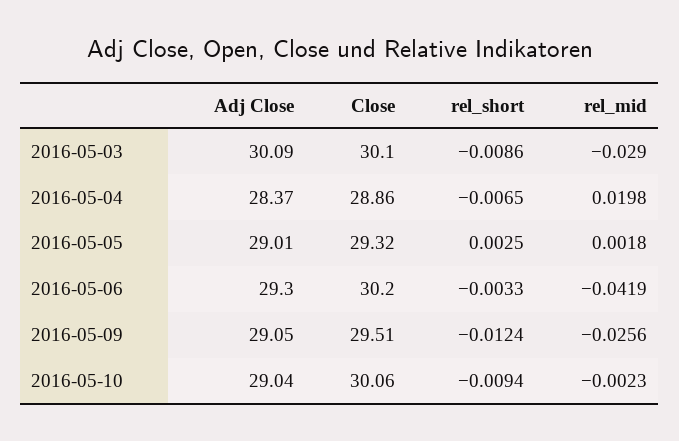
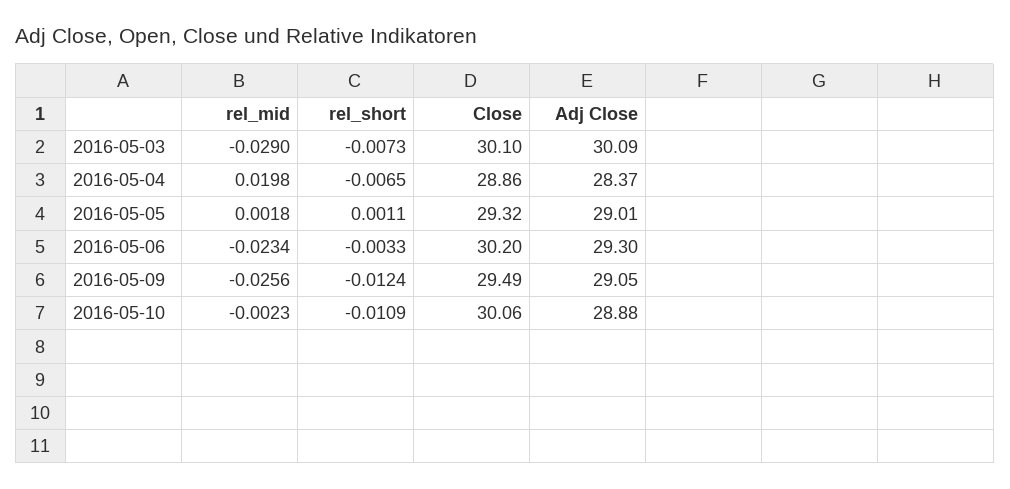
  {
    "Adj Close": {
      "2016-05-03": 30.09,
      "2016-05-04": 28.37,
      "2016-05-05": 29.01,
      "2016-05-06": 29.3,
      "2016-05-09": 29.05,
-     "2016-05-10": 29.04
+     "2016-05-10": 28.88
    },
    "Close": {
      "2016-05-03": 30.1,
      "2016-05-04": 28.86,
      "2016-05-05": 29.32,
      "2016-05-06": 30.2,
-     "2016-05-09": 29.51,
+     "2016-05-09": 29.49,
      "2016-05-10": 30.06
    },
    "rel_short": {
-     "2016-05-03": -0.0086,
+     "2016-05-03": -0.0073,
      "2016-05-04": -0.0065,
-     "2016-05-05": 0.0025,
+     "2016-05-05": 0.0011,
      "2016-05-06": -0.0033,
      "2016-05-09": -0.0124,
-     "2016-05-10": -0.0094
+     "2016-05-10": -0.0109
    },
    "rel_mid": {
      "2016-05-03": -0.029,
      "2016-05-04": 0.0198,
      "2016-05-05": 0.0018,
-     "2016-05-06": -0.0419,
+     "2016-05-06": -0.0234,
      "2016-05-09": -0.0256,
      "2016-05-10": -0.0023
    }
  }

